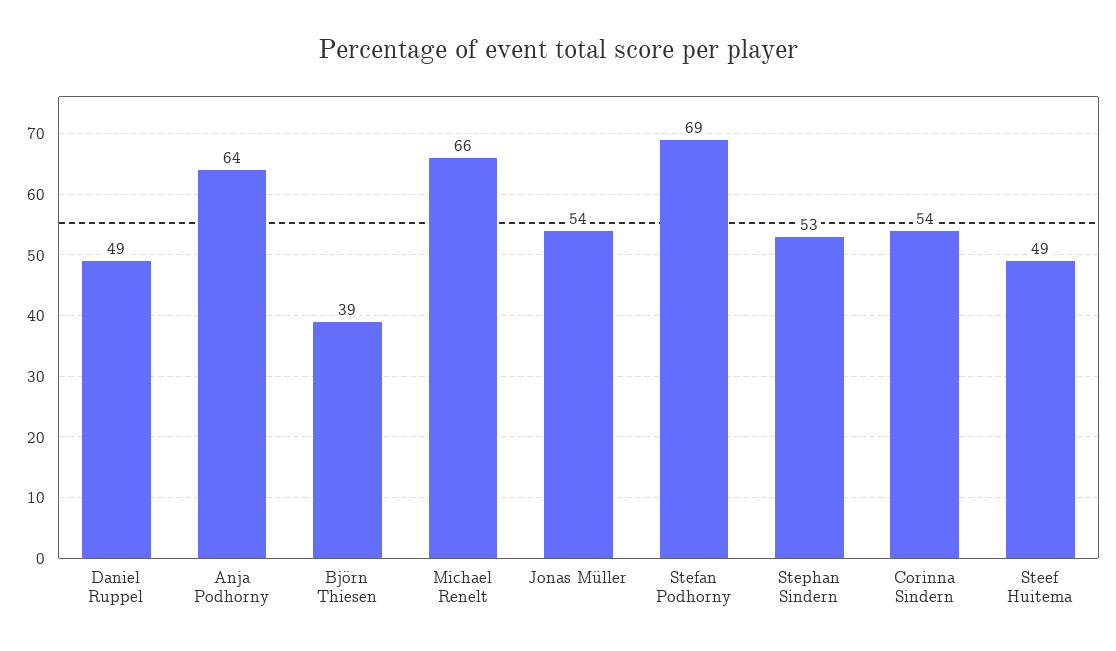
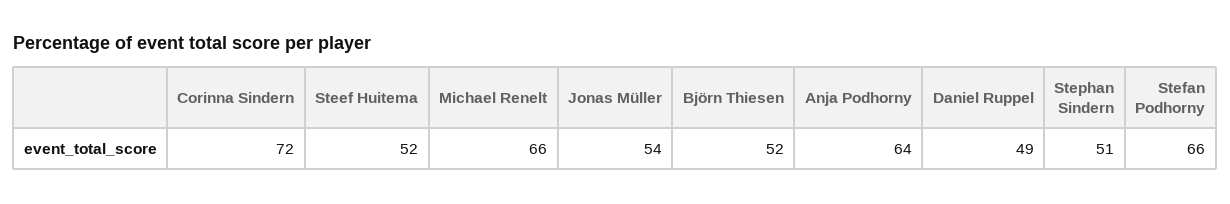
  {
    "Daniel Ruppel": 49,
    "Anja Podhorny": 64,
-   "Björn Thiesen": 39,
+   "Björn Thiesen": 52,
    "Michael Renelt": 66,
    "Jonas Müller": 54,
-   "Stefan Podhorny": 69,
+   "Stefan Podhorny": 66,
-   "Stephan Sindern": 53,
+   "Stephan Sindern": 51,
-   "Corinna Sindern": 54,
+   "Corinna Sindern": 72,
-   "Steef Huitema": 49
+   "Steef Huitema": 52
  }

